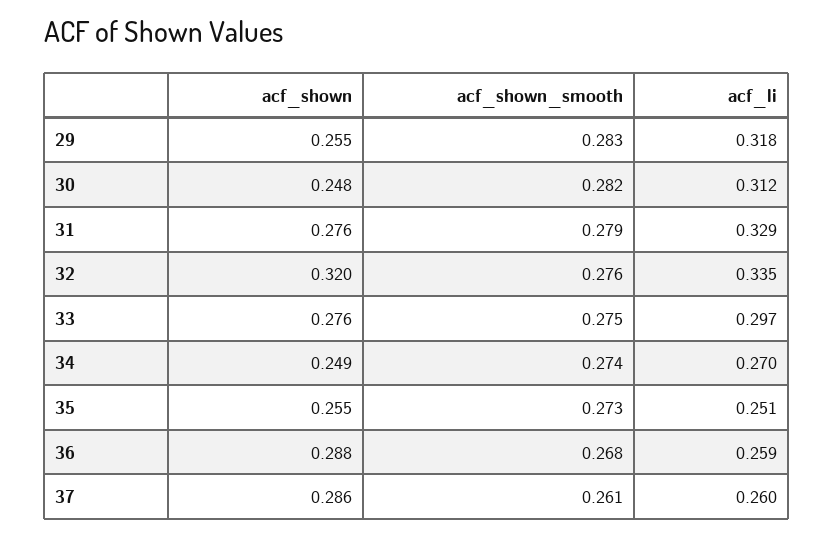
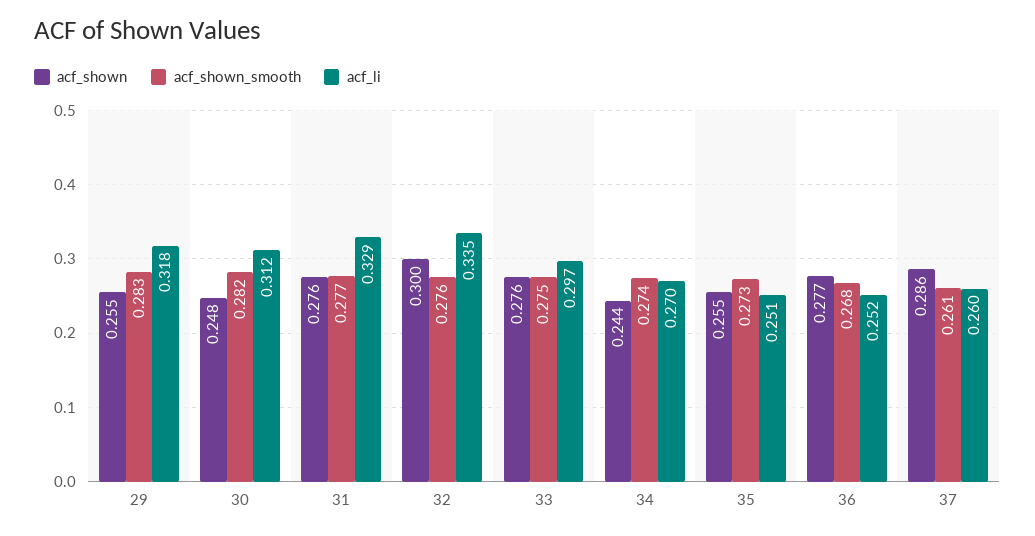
  {
    "acf_shown": {
      "29": 0.255,
      "30": 0.248,
      "31": 0.276,
-     "32": 0.32,
+     "32": 0.3,
      "33": 0.276,
-     "34": 0.249,
+     "34": 0.244,
      "35": 0.255,
-     "36": 0.288,
+     "36": 0.277,
      "37": 0.286
    },
    "acf_shown_smooth": {
      "29": 0.283,
      "30": 0.282,
-     "31": 0.279,
+     "31": 0.277,
      "32": 0.276,
      "33": 0.275,
      "34": 0.274,
      "35": 0.273,
      "36": 0.268,
      "37": 0.261
    },
    "acf_li": {
      "29": 0.318,
      "30": 0.312,
      "31": 0.329,
      "32": 0.335,
      "33": 0.297,
      "34": 0.27,
      "35": 0.251,
-     "36": 0.259,
+     "36": 0.252,
      "37": 0.26
    }
  }

